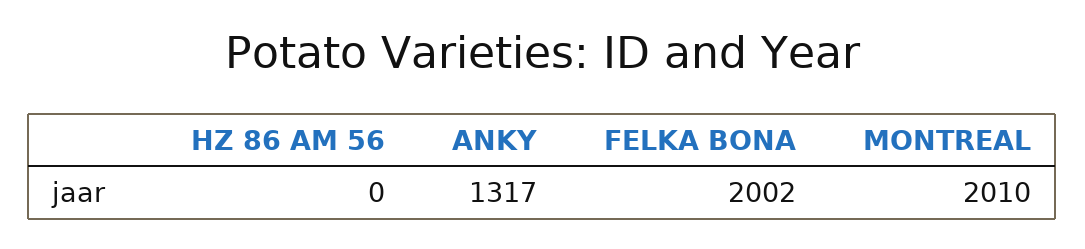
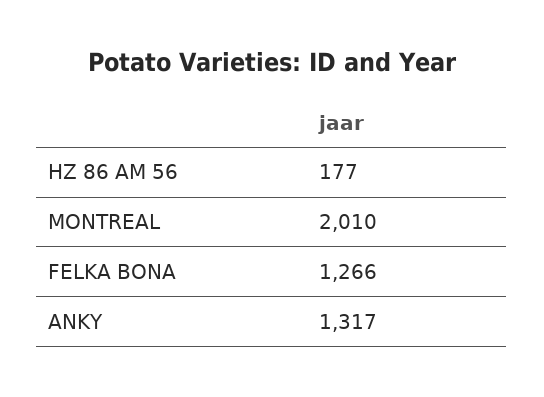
  {
-   "HZ 86 AM 56": 0,
+   "HZ 86 AM 56": 177,
    "ANKY": 1317,
-   "FELKA BONA": 2002,
+   "FELKA BONA": 1266,
    "MONTREAL": 2010
  }

